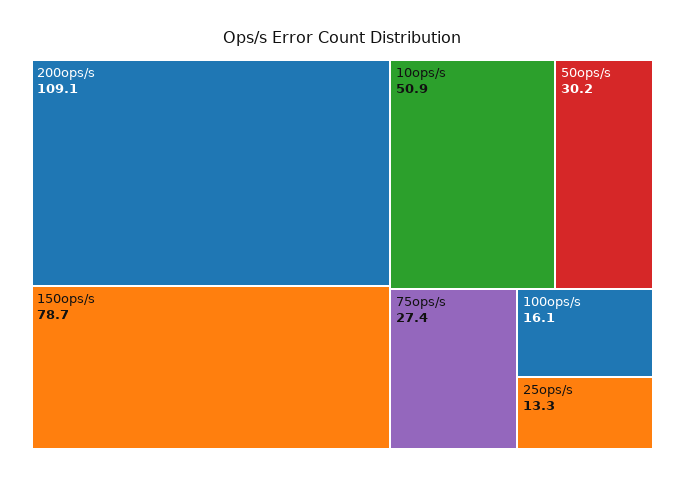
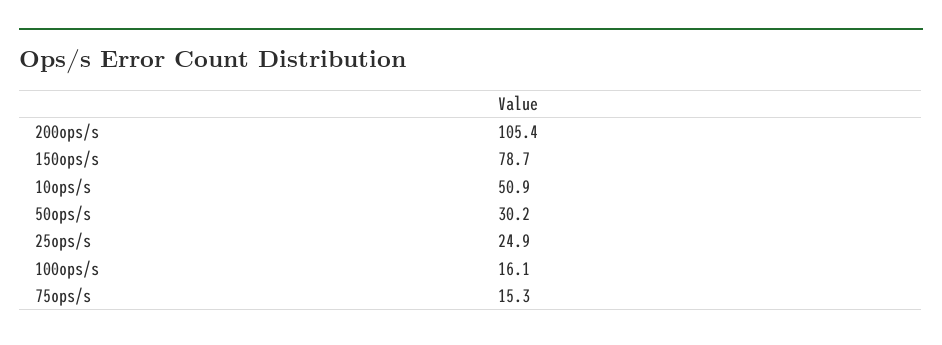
  {
-   "200ops/s": 109.1,
+   "200ops/s": 105.4,
    "150ops/s": 78.7,
    "10ops/s": 50.9,
    "50ops/s": 30.2,
-   "75ops/s": 27.4,
+   "75ops/s": 15.3,
    "100ops/s": 16.1,
-   "25ops/s": 13.3
+   "25ops/s": 24.9
  }

